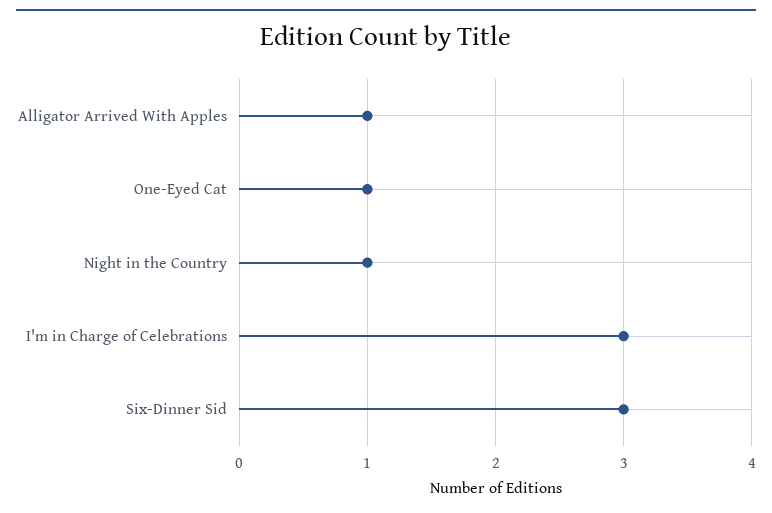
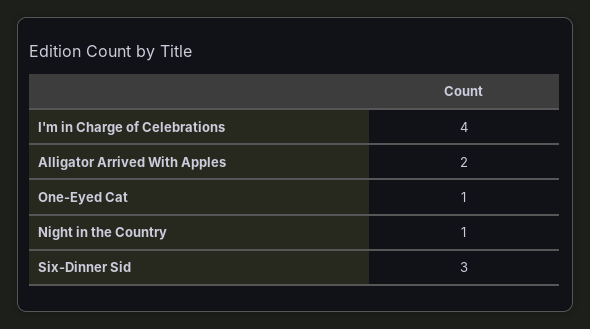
  {
-   "Alligator Arrived With Apples": 1,
+   "Alligator Arrived With Apples": 2,
    "One-Eyed Cat": 1,
    "Night in the Country": 1,
-   "I'm in Charge of Celebrations": 3,
+   "I'm in Charge of Celebrations": 4,
    "Six-Dinner Sid": 3
  }

